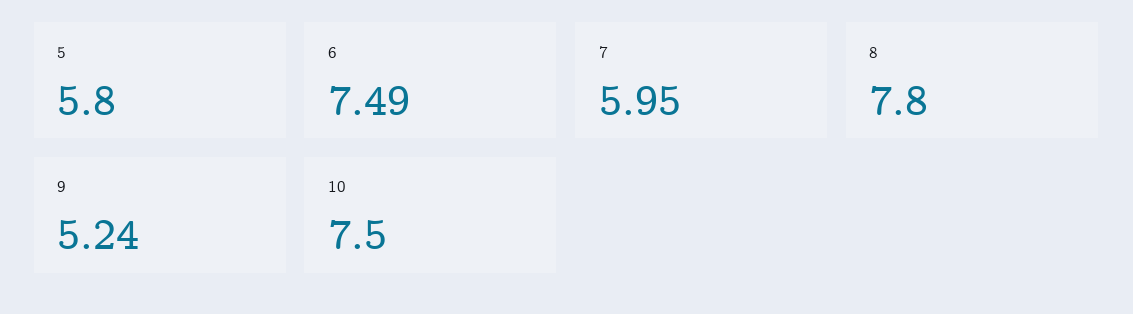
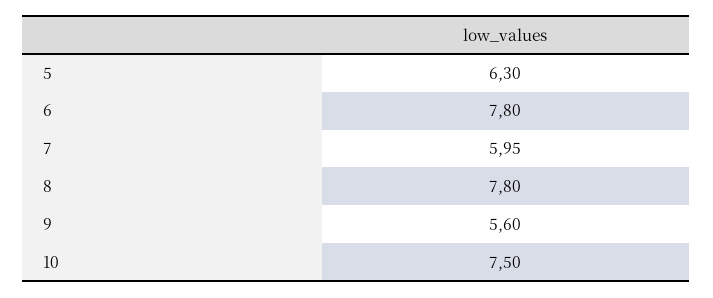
  {
-   "5": 5.8,
+   "5": 6.3,
-   "6": 7.49,
+   "6": 7.8,
    "7": 5.95,
    "8": 7.8,
-   "9": 5.24,
+   "9": 5.6,
    "10": 7.5
  }

